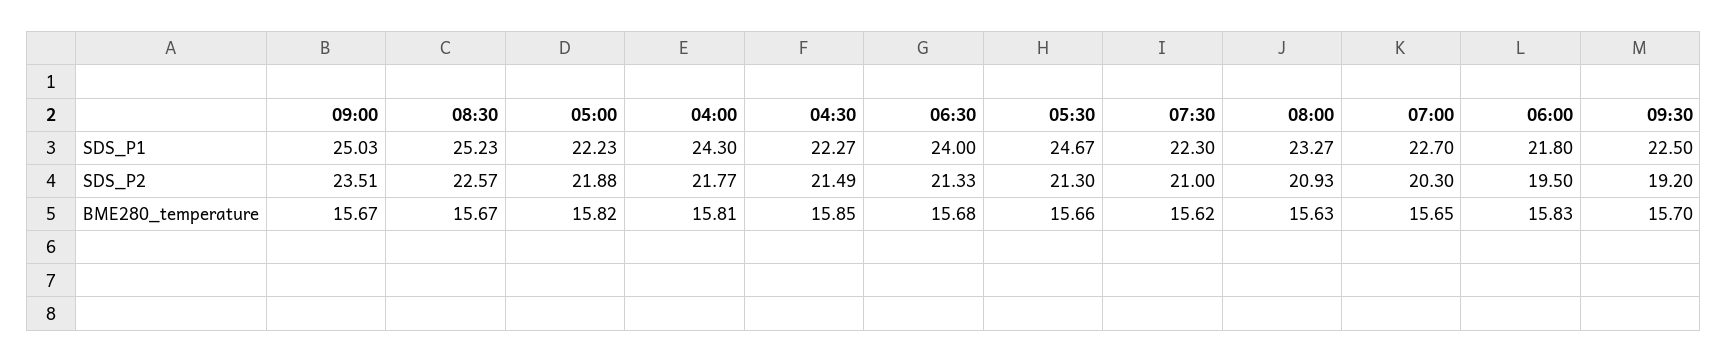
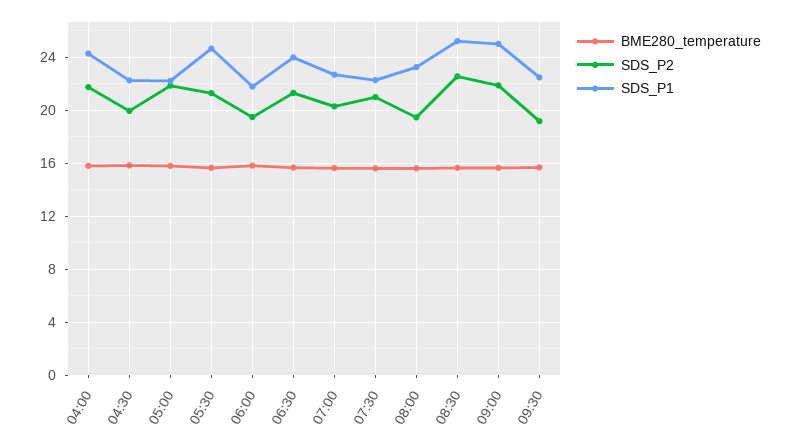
  {
    "SDS_P1": {
      "09:00": 25.03,
      "08:30": 25.23,
      "05:00": 22.23,
      "04:00": 24.3,
      "04:30": 22.27,
      "06:30": 24,
      "05:30": 24.67,
      "07:30": 22.3,
      "08:00": 23.27,
      "07:00": 22.7,
      "06:00": 21.8,
      "09:30": 22.5
    },
    "SDS_P2": {
-     "09:00": 23.51,
+     "09:00": 22,
      "08:30": 22.57,
      "05:00": 21.88,
      "04:00": 21.77,
-     "04:30": 21.49,
+     "04:30": 20,
      "06:30": 21.33,
      "05:30": 21.3,
      "07:30": 21,
-     "08:00": 20.93,
+     "08:00": 19.5,
      "07:00": 20.3,
      "06:00": 19.5,
      "09:30": 19.2
    },
    "BME280_temperature": {
      "09:00": 15.67,
      "08:30": 15.67,
      "05:00": 15.82,
      "04:00": 15.81,
      "04:30": 15.85,
      "06:30": 15.68,
      "05:30": 15.66,
      "07:30": 15.62,
      "08:00": 15.63,
      "07:00": 15.65,
      "06:00": 15.83,
      "09:30": 15.7
    }
  }

